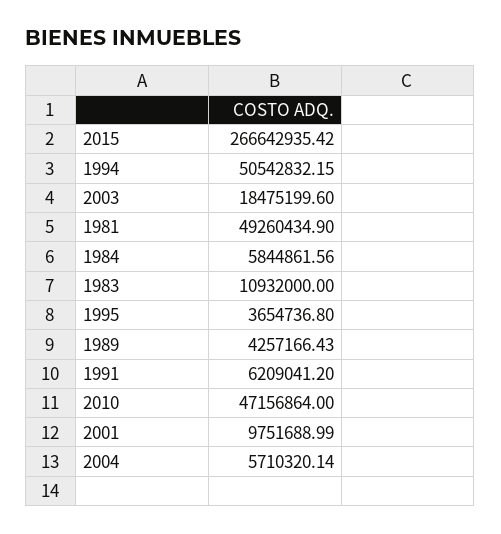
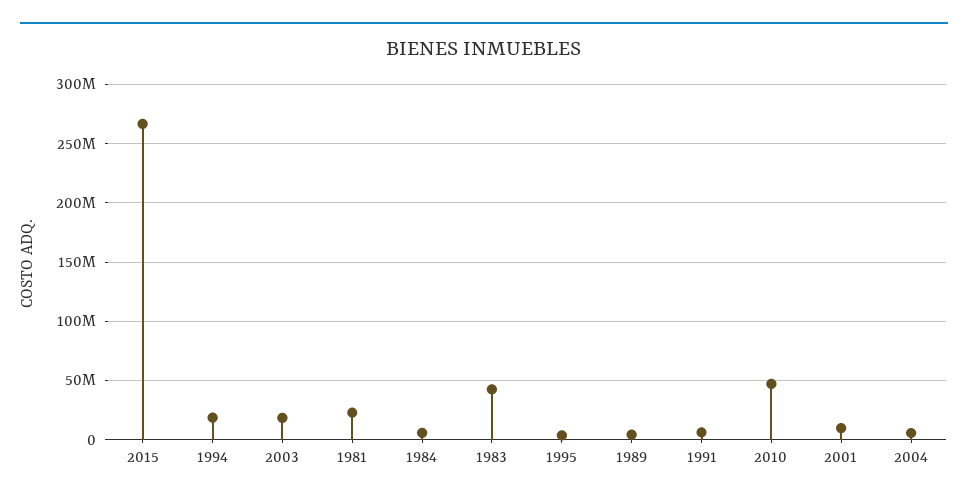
  {
    "2015": 266642935.42,
-   "1994": 50542832.15,
+   "1994": 20000000,
    "2003": 18475199.6,
-   "1981": 49260434.9,
+   "1981": 20000000,
    "1984": 5844861.56,
-   "1983": 10932000,
+   "1983": 40000000,
    "1995": 3654736.8,
    "1989": 4257166.43,
    "1991": 6209041.2,
    "2010": 47156864,
    "2001": 9751688.99,
    "2004": 5710320.14
  }

